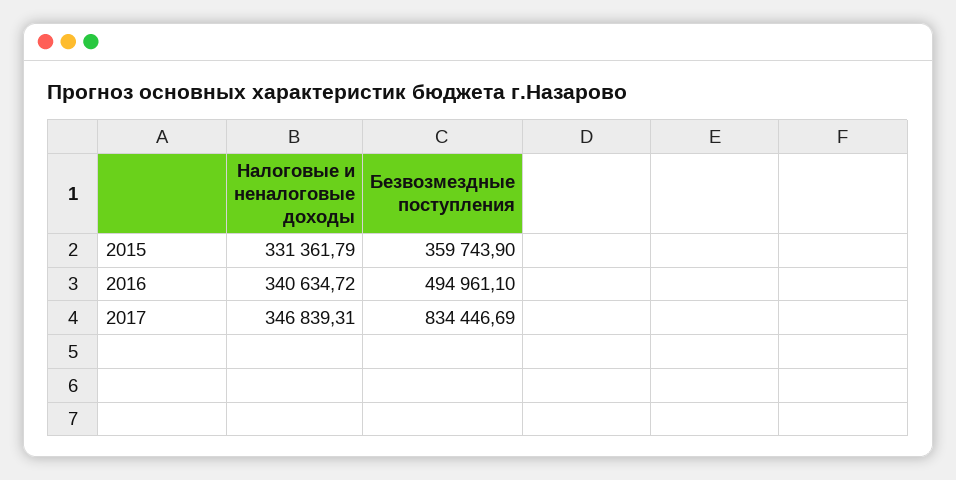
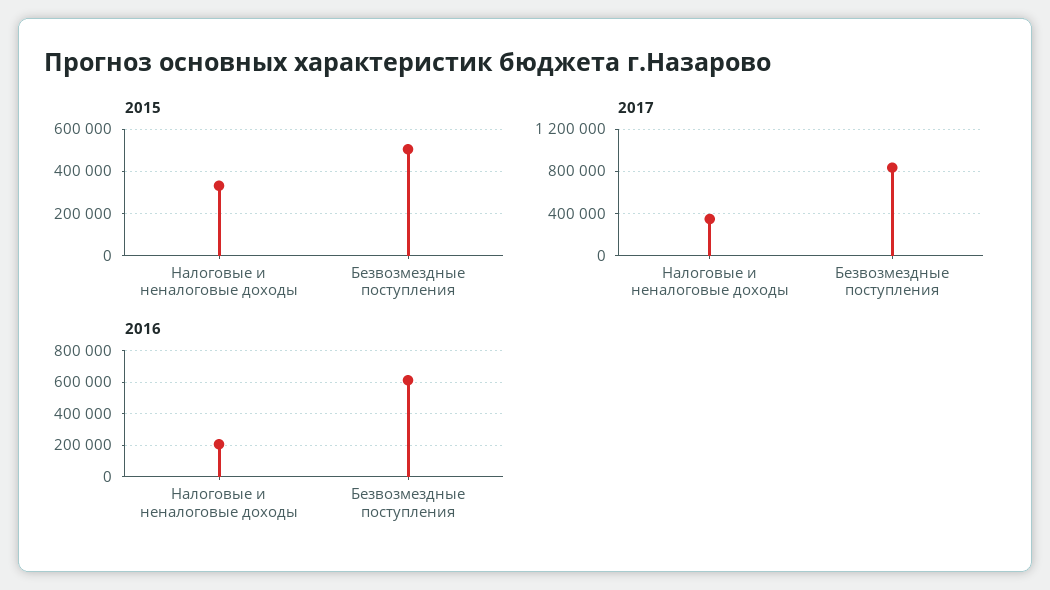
  {
    "2015": {
      "Налоговые и неналоговые доходы": 331361.79,
-     "Безвозмездные поступления": 359743.9
+     "Безвозмездные поступления": 500000
    },
    "2016": {
-     "Налоговые и неналоговые доходы": 340634.72,
+     "Налоговые и неналоговые доходы": 200000,
-     "Безвозмездные поступления": 494961.1
+     "Безвозмездные поступления": 600000
    },
    "2017": {
      "Налоговые и неналоговые доходы": 346839.31,
      "Безвозмездные поступления": 834446.69
    }
  }

